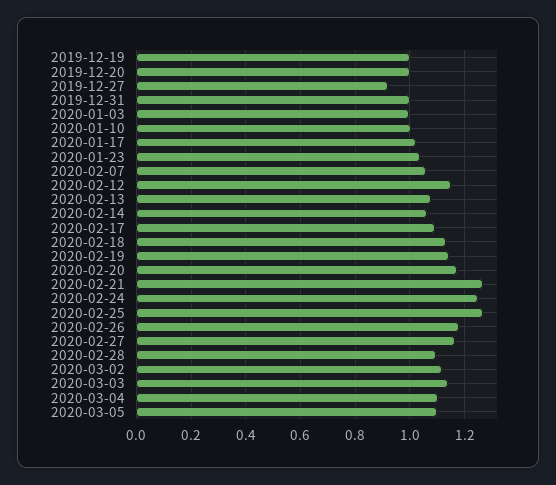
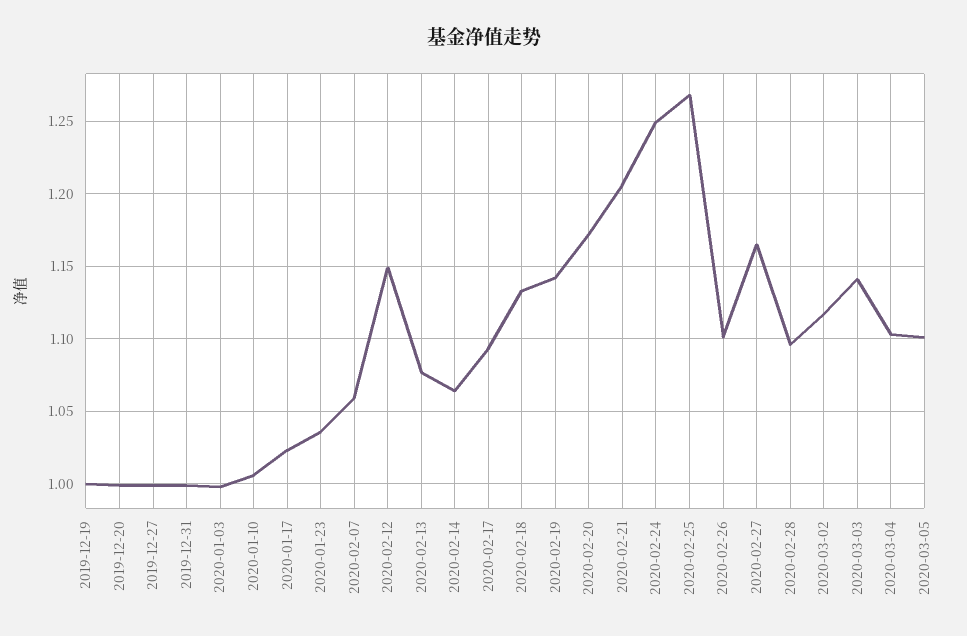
  {
    "2019-12-19": 1,
    "2019-12-20": 1,
-   "2019-12-27": 0.925,
+   "2019-12-27": 1,
    "2019-12-31": 1,
    "2020-01-03": 1,
    "2020-01-10": 1.005,
    "2020-01-17": 1.025,
    "2020-01-23": 1.035,
    "2020-02-07": 1.06,
    "2020-02-12": 1.15,
    "2020-02-13": 1.075,
    "2020-02-14": 1.065,
    "2020-02-17": 1.095,
    "2020-02-18": 1.135,
    "2020-02-19": 1.14,
    "2020-02-20": 1.17,
-   "2020-02-21": 1.275,
+   "2020-02-21": 1.205,
    "2020-02-24": 1.25,
    "2020-02-25": 1.27,
-   "2020-02-26": 1.175,
+   "2020-02-26": 1.1,
    "2020-02-27": 1.165,
    "2020-02-28": 1.095,
    "2020-03-02": 1.115,
    "2020-03-03": 1.14,
    "2020-03-04": 1.105,
    "2020-03-05": 1.1
  }

